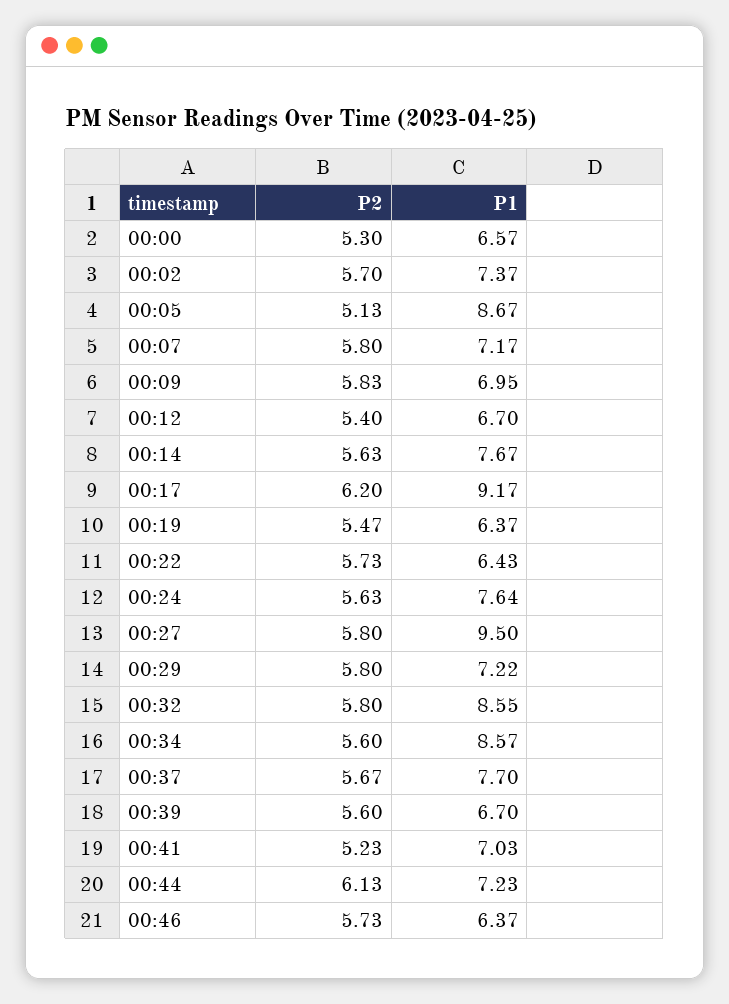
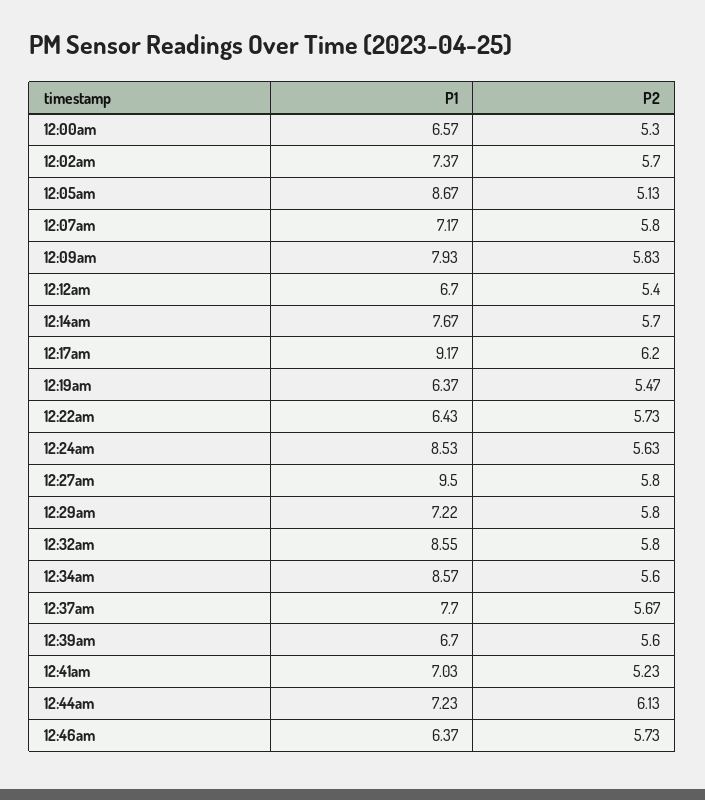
  {
    "P2": {
      "00:00": 5.3,
      "00:02": 5.7,
      "00:05": 5.13,
      "00:07": 5.8,
      "00:09": 5.83,
      "00:12": 5.4,
-     "00:14": 5.63,
+     "00:14": 5.7,
      "00:17": 6.2,
      "00:19": 5.47,
      "00:22": 5.73,
      "00:24": 5.63,
      "00:27": 5.8,
      "00:29": 5.8,
      "00:32": 5.8,
      "00:34": 5.6,
      "00:37": 5.67,
      "00:39": 5.6,
      "00:41": 5.23,
      "00:44": 6.13,
      "00:46": 5.73
    },
    "P1": {
      "00:00": 6.57,
      "00:02": 7.37,
      "00:05": 8.67,
      "00:07": 7.17,
-     "00:09": 6.95,
+     "00:09": 7.93,
      "00:12": 6.7,
      "00:14": 7.67,
      "00:17": 9.17,
      "00:19": 6.37,
      "00:22": 6.43,
-     "00:24": 7.64,
+     "00:24": 8.53,
      "00:27": 9.5,
      "00:29": 7.22,
      "00:32": 8.55,
      "00:34": 8.57,
      "00:37": 7.7,
      "00:39": 6.7,
      "00:41": 7.03,
      "00:44": 7.23,
      "00:46": 6.37
    }
  }

